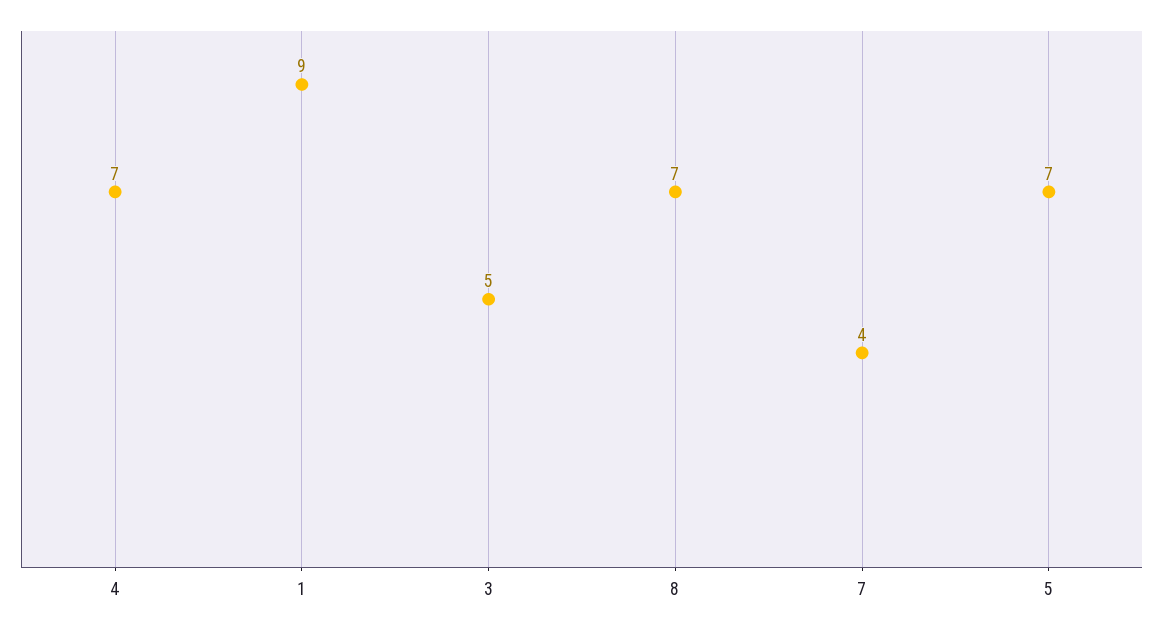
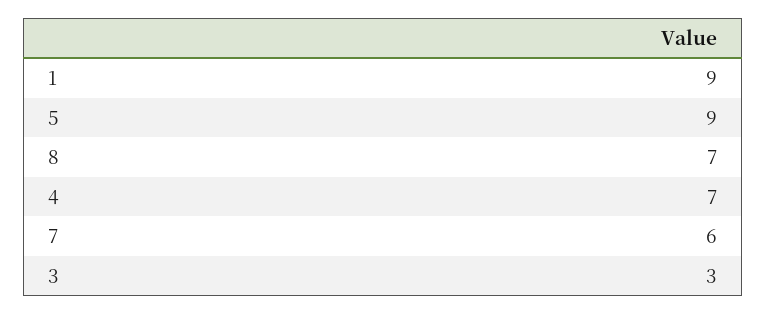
  {
    "4": 7,
    "1": 9,
-   "3": 5,
+   "3": 3,
    "8": 7,
-   "7": 4,
+   "7": 6,
-   "5": 7
+   "5": 9
  }

